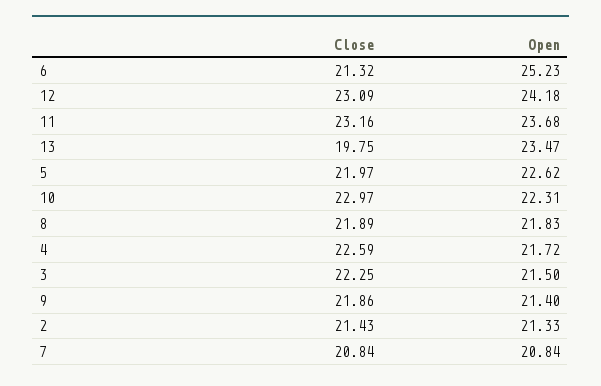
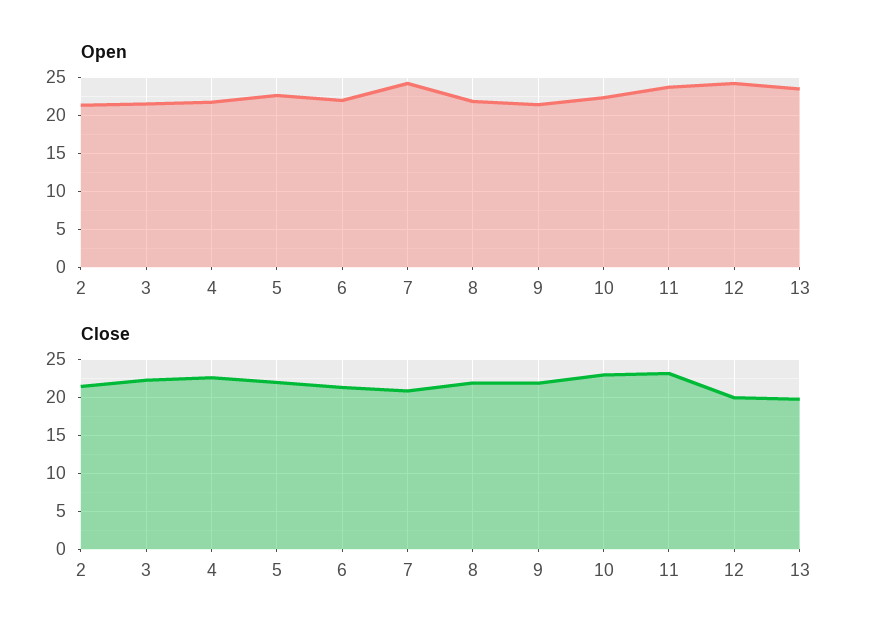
  {
    "Close": {
      "6": 21.32,
-     "12": 23.09,
+     "12": 20,
      "11": 23.16,
      "13": 19.75,
      "5": 21.97,
      "10": 22.97,
      "8": 21.89,
      "4": 22.59,
      "3": 22.25,
      "9": 21.86,
      "2": 21.43,
      "7": 20.84
    },
    "Open": {
-     "6": 25.23,
+     "6": 22,
      "12": 24.18,
      "11": 23.68,
      "13": 23.47,
      "5": 22.62,
      "10": 22.31,
      "8": 21.83,
      "4": 21.72,
      "3": 21.5,
      "9": 21.4,
      "2": 21.33,
-     "7": 20.84
+     "7": 24
    }
  }

